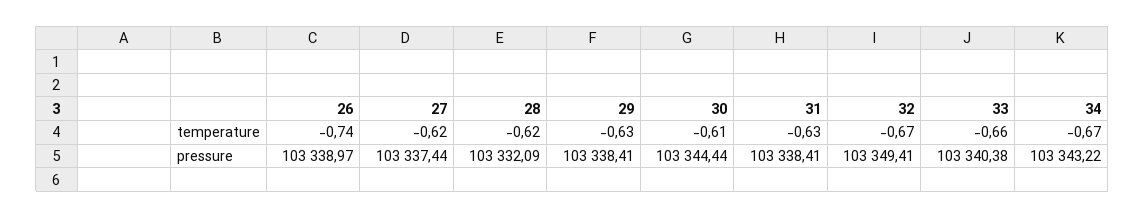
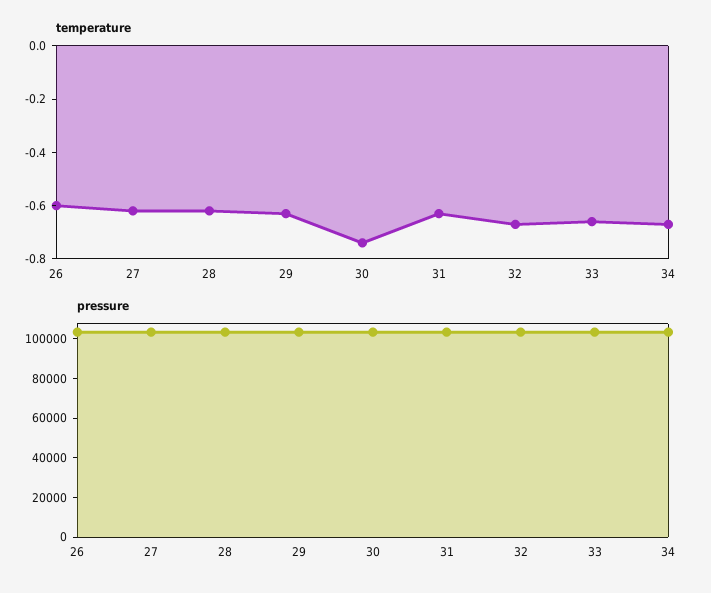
  {
    "temperature": {
-     "26": -0.74,
+     "26": -0.6,
      "27": -0.62,
      "28": -0.62,
      "29": -0.63,
-     "30": -0.61,
+     "30": -0.75,
      "31": -0.63,
      "32": -0.67,
      "33": -0.66,
      "34": -0.67
    },
    "pressure": {
      "26": 103338.97,
      "27": 103337.44,
      "28": 103332.09,
      "29": 103338.41,
      "30": 103344.44,
      "31": 103338.41,
      "32": 103349.41,
      "33": 103340.38,
      "34": 103343.22
    }
  }

